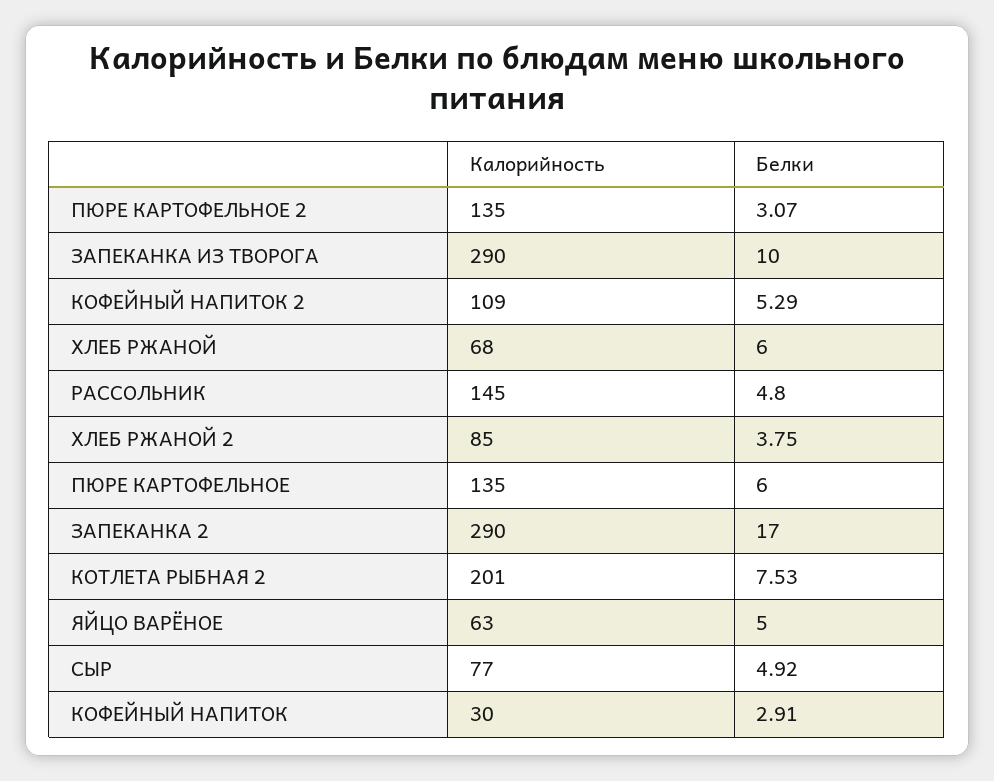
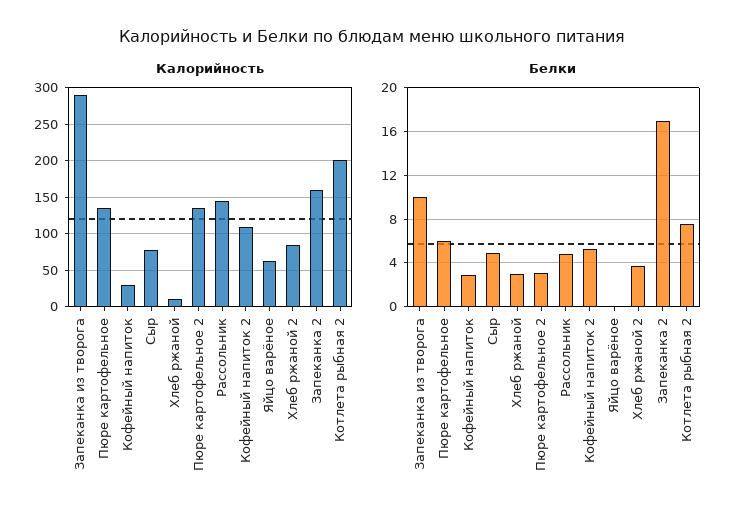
  {
    "Калорийность": {
      "ПЮРЕ КАРТОФЕЛЬНОЕ 2": 135,
      "ЗАПЕКАНКА ИЗ ТВОРОГА": 290,
      "КОФЕЙНЫЙ НАПИТОК 2": 109,
-     "ХЛЕБ РЖАНОЙ": 68,
+     "ХЛЕБ РЖАНОЙ": 10,
      "РАССОЛЬНИК": 145,
      "ХЛЕБ РЖАНОЙ 2": 85,
      "ПЮРЕ КАРТОФЕЛЬНОЕ": 135,
-     "ЗАПЕКАНКА 2": 290,
+     "ЗАПЕКАНКА 2": 160,
      "КОТЛЕТА РЫБНАЯ 2": 201,
      "ЯЙЦО ВАРЁНОЕ": 63,
      "СЫР": 77,
      "КОФЕЙНЫЙ НАПИТОК": 30
    },
    "Белки": {
      "ПЮРЕ КАРТОФЕЛЬНОЕ 2": 3.07,
      "ЗАПЕКАНКА ИЗ ТВОРОГА": 10,
      "КОФЕЙНЫЙ НАПИТОК 2": 5.29,
-     "ХЛЕБ РЖАНОЙ": 6,
+     "ХЛЕБ РЖАНОЙ": 3,
      "РАССОЛЬНИК": 4.8,
      "ХЛЕБ РЖАНОЙ 2": 3.75,
      "ПЮРЕ КАРТОФЕЛЬНОЕ": 6,
      "ЗАПЕКАНКА 2": 17,
      "КОТЛЕТА РЫБНАЯ 2": 7.53,
-     "ЯЙЦО ВАРЁНОЕ": 5,
+     "ЯЙЦО ВАРЁНОЕ": 0,
      "СЫР": 4.92,
      "КОФЕЙНЫЙ НАПИТОК": 2.91
    }
  }

